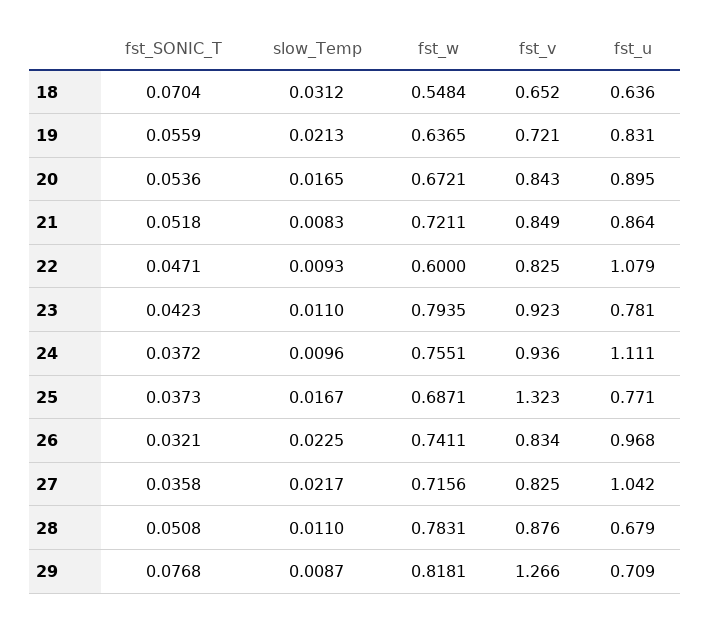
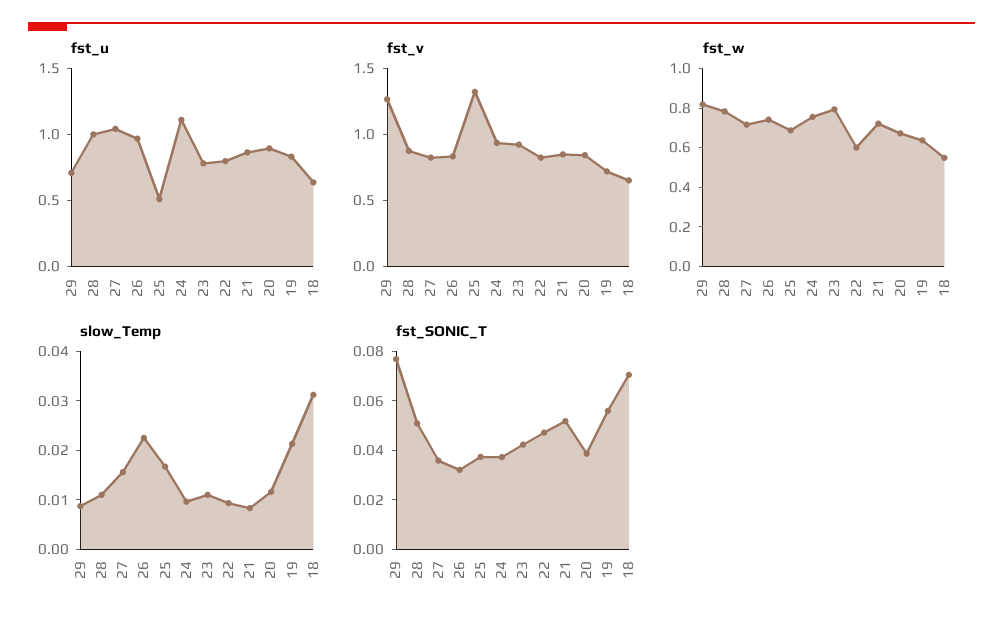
  {
    "fst_SONIC_T": {
      "18": 0.0704,
      "19": 0.0559,
-     "20": 0.0536,
+     "20": 0.04,
      "21": 0.0518,
      "22": 0.0471,
      "23": 0.0423,
      "24": 0.0372,
      "25": 0.0373,
      "26": 0.0321,
      "27": 0.0358,
      "28": 0.0508,
      "29": 0.0768
    },
    "slow_Temp": {
      "18": 0.0312,
      "19": 0.0213,
-     "20": 0.0165,
+     "20": 0.012,
      "21": 0.0083,
      "22": 0.0093,
      "23": 0.011,
      "24": 0.0096,
      "25": 0.0167,
      "26": 0.0225,
-     "27": 0.0217,
+     "27": 0.016,
      "28": 0.011,
      "29": 0.0087
    },
    "fst_w": {
      "18": 0.5484,
      "19": 0.6365,
      "20": 0.6721,
      "21": 0.7211,
      "22": 0.6,
      "23": 0.7935,
      "24": 0.7551,
      "25": 0.6871,
      "26": 0.7411,
      "27": 0.7156,
      "28": 0.7831,
      "29": 0.8181
    },
    "fst_v": {
      "18": 0.652,
      "19": 0.721,
      "20": 0.843,
      "21": 0.849,
      "22": 0.825,
      "23": 0.923,
      "24": 0.936,
      "25": 1.323,
      "26": 0.834,
      "27": 0.825,
      "28": 0.876,
      "29": 1.266
    },
    "fst_u": {
      "18": 0.636,
      "19": 0.831,
      "20": 0.895,
      "21": 0.864,
-     "22": 1.079,
+     "22": 0.8,
      "23": 0.781,
      "24": 1.111,
-     "25": 0.771,
+     "25": 0.5,
      "26": 0.968,
      "27": 1.042,
-     "28": 0.679,
+     "28": 1,
      "29": 0.709
    }
  }

